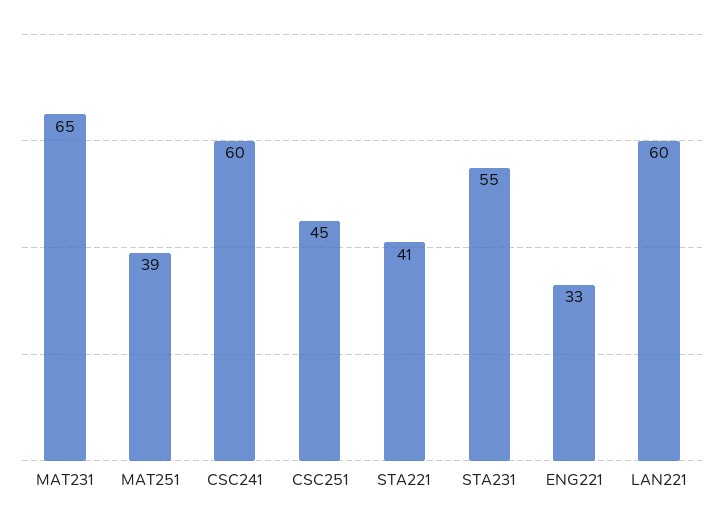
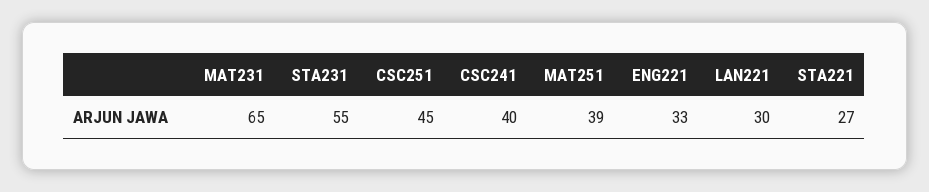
  {
    "MAT231": 65,
    "MAT251": 39,
-   "CSC241": 60,
+   "CSC241": 40,
    "CSC251": 45,
-   "STA221": 41,
+   "STA221": 27,
    "STA231": 55,
    "ENG221": 33,
-   "LAN221": 60
+   "LAN221": 30
  }

